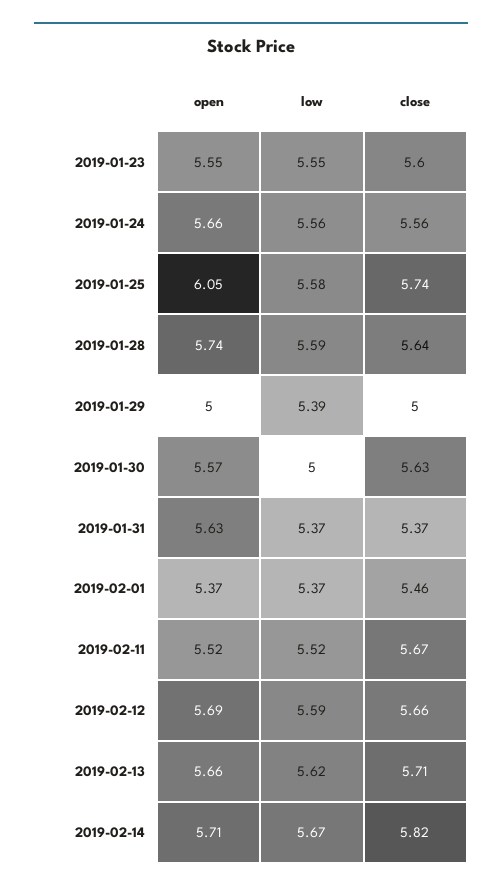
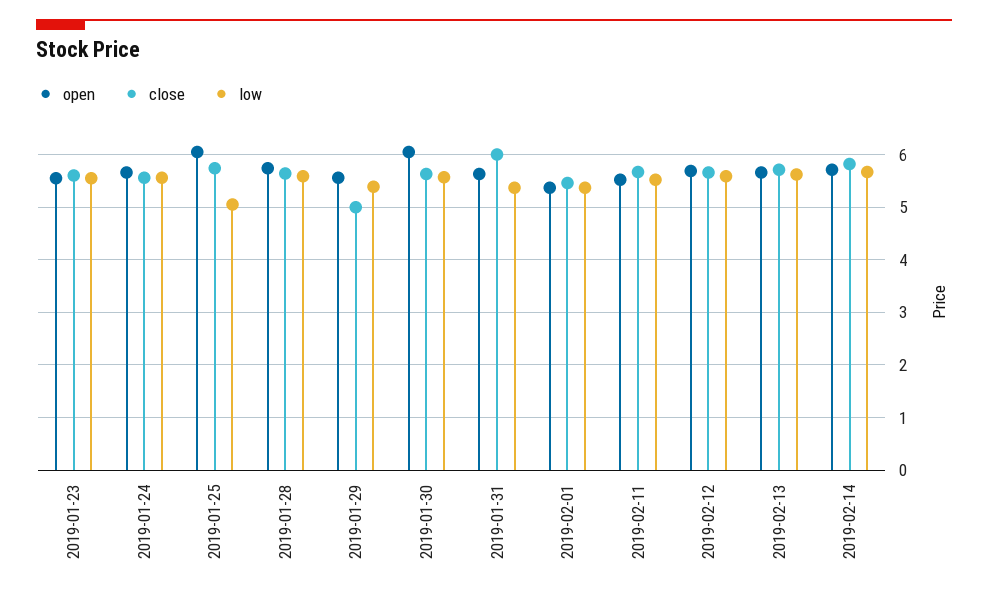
  {
    "open": {
      "2019-01-23": 5.55,
      "2019-01-24": 5.66,
      "2019-01-25": 6.05,
      "2019-01-28": 5.74,
-     "2019-01-29": 5,
+     "2019-01-29": 5.6,
-     "2019-01-30": 5.57,
+     "2019-01-30": 6,
      "2019-01-31": 5.63,
      "2019-02-01": 5.37,
      "2019-02-11": 5.52,
      "2019-02-12": 5.69,
      "2019-02-13": 5.66,
      "2019-02-14": 5.71
    },
    "low": {
      "2019-01-23": 5.55,
      "2019-01-24": 5.56,
-     "2019-01-25": 5.58,
+     "2019-01-25": 5,
      "2019-01-28": 5.59,
      "2019-01-29": 5.39,
-     "2019-01-30": 5,
+     "2019-01-30": 5.6,
      "2019-01-31": 5.37,
      "2019-02-01": 5.37,
      "2019-02-11": 5.52,
      "2019-02-12": 5.59,
      "2019-02-13": 5.62,
      "2019-02-14": 5.67
    },
    "close": {
      "2019-01-23": 5.6,
      "2019-01-24": 5.56,
      "2019-01-25": 5.74,
      "2019-01-28": 5.64,
      "2019-01-29": 5,
      "2019-01-30": 5.63,
-     "2019-01-31": 5.37,
+     "2019-01-31": 6,
      "2019-02-01": 5.46,
      "2019-02-11": 5.67,
      "2019-02-12": 5.66,
      "2019-02-13": 5.71,
      "2019-02-14": 5.82
    }
  }

